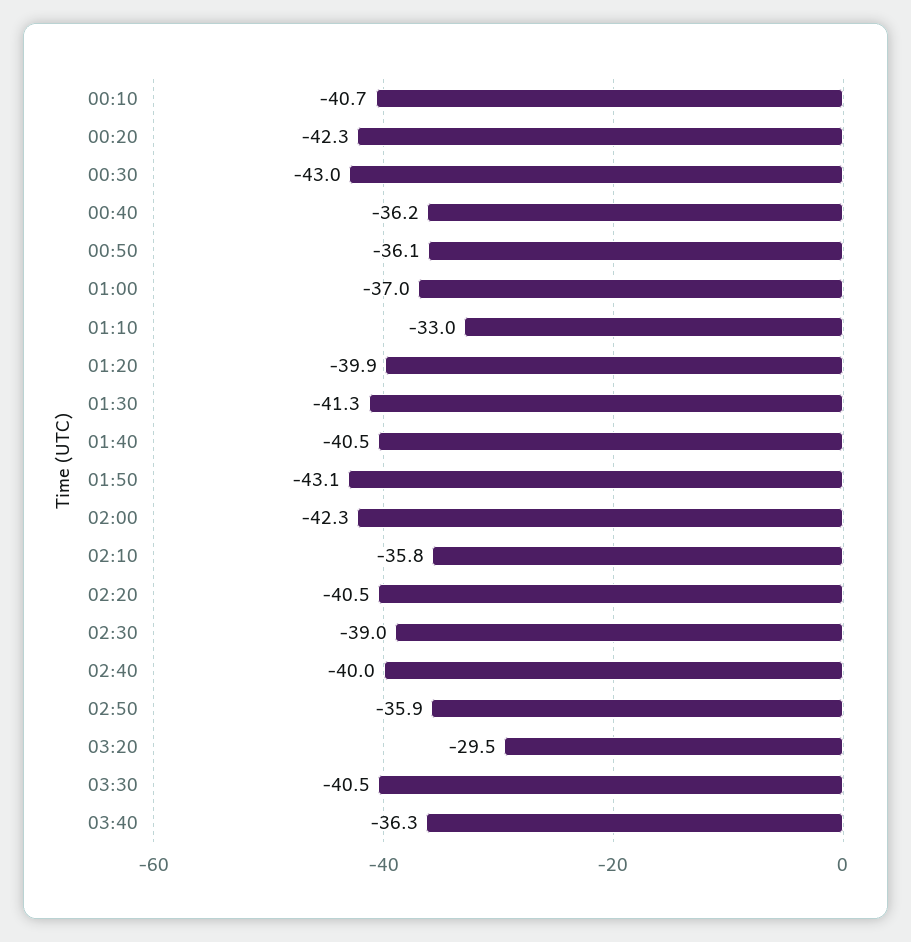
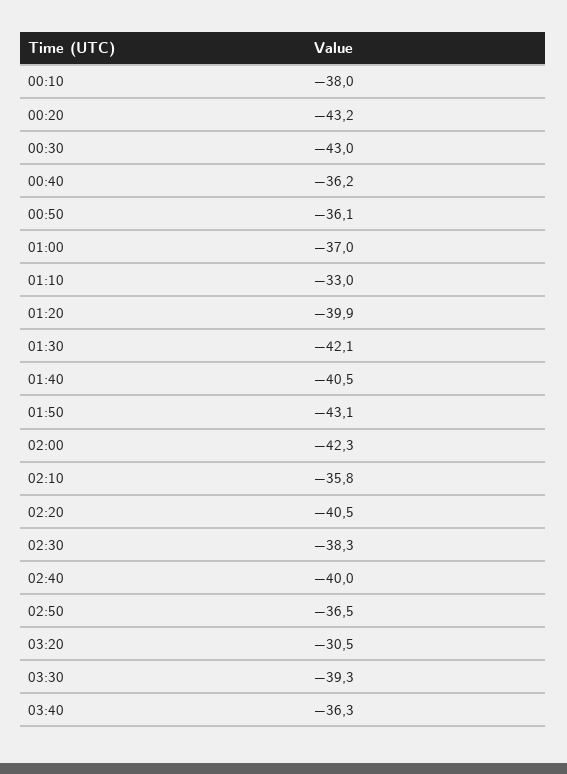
  {
-   "00:10": -40.7,
+   "00:10": -38,
-   "00:20": -42.3,
+   "00:20": -43.2,
    "00:30": -43,
    "00:40": -36.2,
    "00:50": -36.1,
    "01:00": -37,
    "01:10": -33,
    "01:20": -39.9,
-   "01:30": -41.3,
+   "01:30": -42.1,
    "01:40": -40.5,
    "01:50": -43.1,
    "02:00": -42.3,
    "02:10": -35.8,
    "02:20": -40.5,
-   "02:30": -39,
+   "02:30": -38.3,
    "02:40": -40,
-   "02:50": -35.9,
+   "02:50": -36.5,
-   "03:20": -29.5,
+   "03:20": -30.5,
-   "03:30": -40.5,
+   "03:30": -39.3,
    "03:40": -36.3
  }

